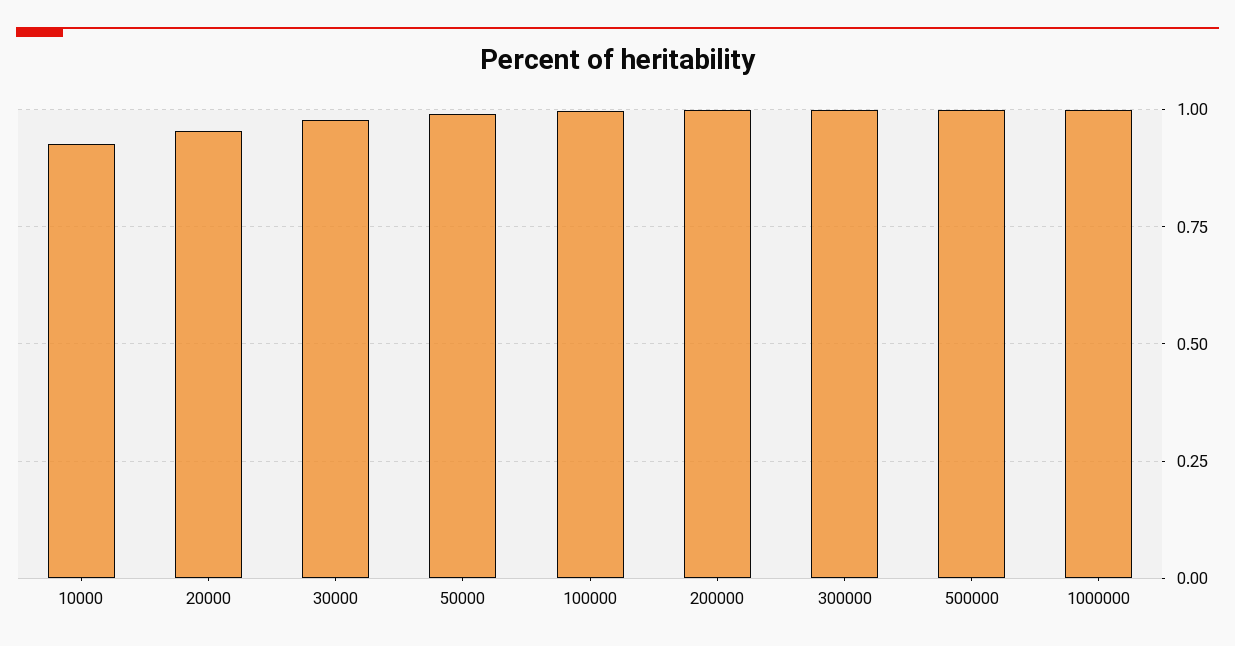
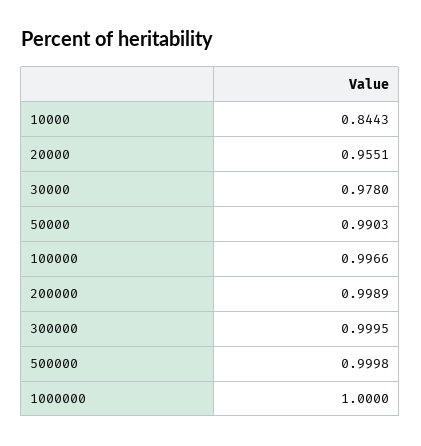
  {
-   "10000": 0.925,
+   "10000": 0.8443,
    "20000": 0.9551,
    "30000": 0.978,
    "50000": 0.9903,
    "100000": 0.9966,
    "200000": 0.9989,
    "300000": 0.9995,
    "500000": 0.9998,
    "1000000": 1
  }

